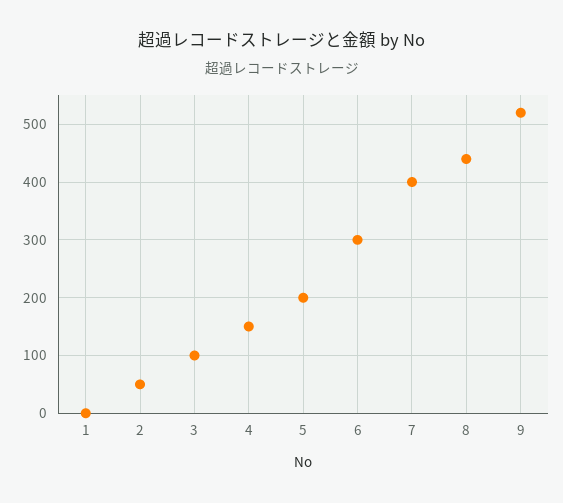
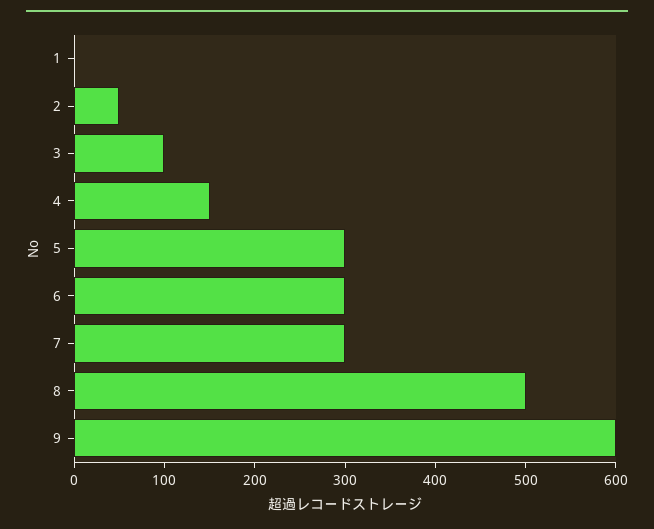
  {
    "1": 0,
    "2": 60,
    "3": 100,
    "4": 160,
-   "5": 200,
+   "5": 300,
    "6": 300,
-   "7": 400,
+   "7": 300,
-   "8": 440,
+   "8": 500,
-   "9": 520
+   "9": 600
  }

